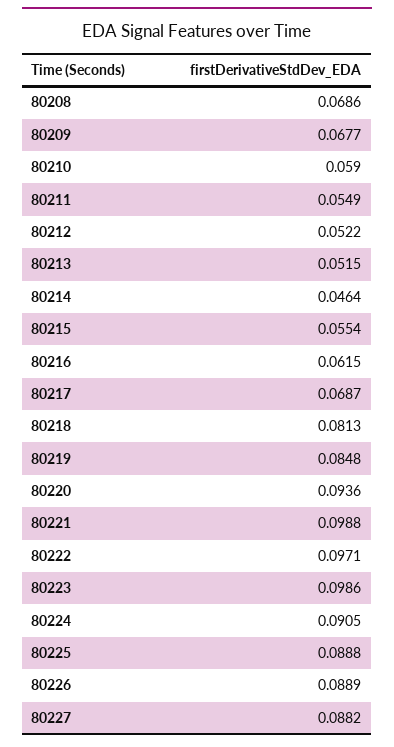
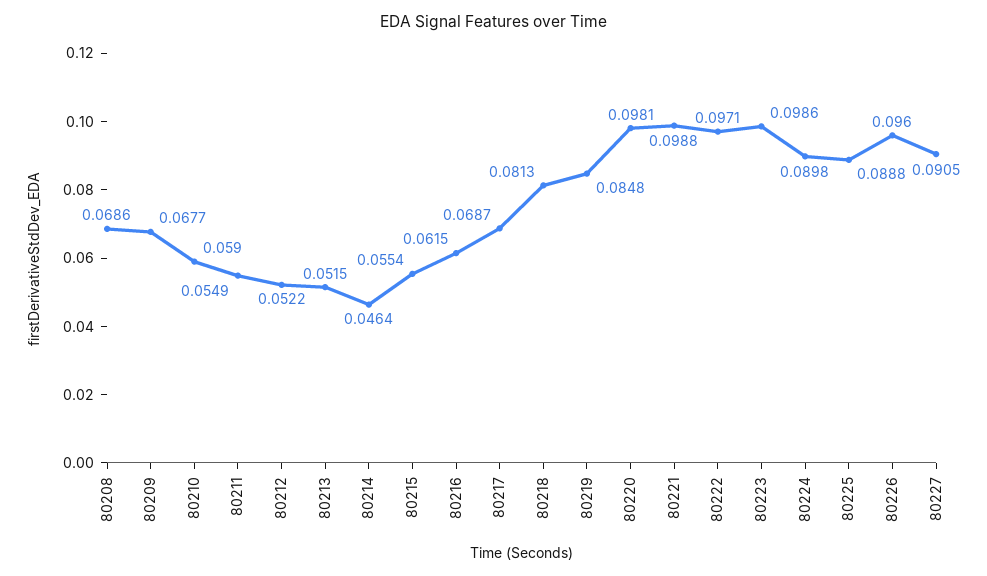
  {
    "80208": 0.0686,
    "80209": 0.0677,
    "80210": 0.059,
    "80211": 0.0549,
    "80212": 0.0522,
    "80213": 0.0515,
    "80214": 0.0464,
    "80215": 0.0554,
    "80216": 0.0615,
    "80217": 0.0687,
    "80218": 0.0813,
    "80219": 0.0848,
-   "80220": 0.0936,
+   "80220": 0.0981,
    "80221": 0.0988,
    "80222": 0.0971,
    "80223": 0.0986,
-   "80224": 0.0905,
+   "80224": 0.0898,
    "80225": 0.0888,
-   "80226": 0.0889,
+   "80226": 0.096,
-   "80227": 0.0882
+   "80227": 0.0905
  }

